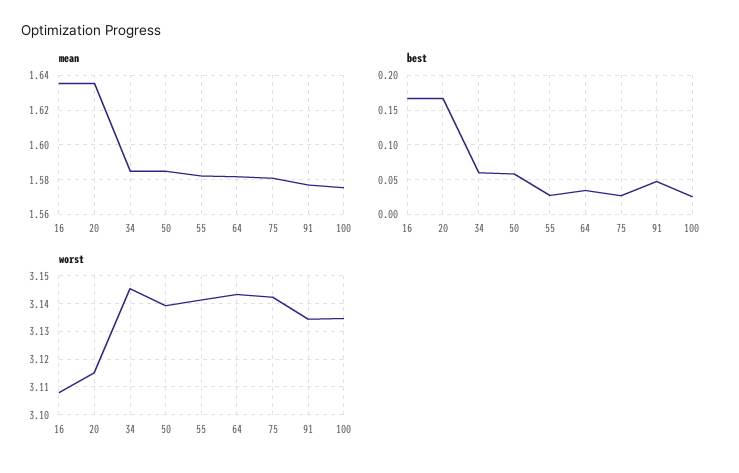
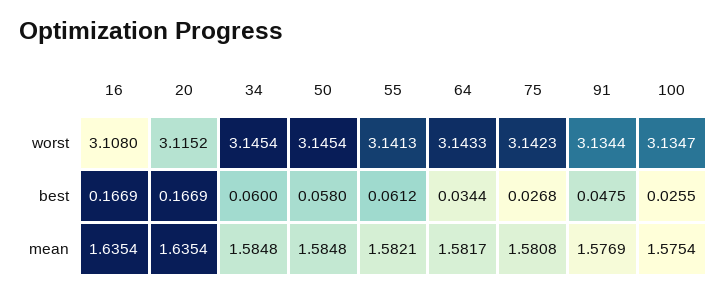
  {
    "mean": {
      "16": 1.6354,
      "20": 1.6354,
      "34": 1.5848,
      "50": 1.5848,
      "55": 1.5821,
      "64": 1.5817,
      "75": 1.5808,
      "91": 1.5769,
      "100": 1.5754
    },
    "best": {
      "16": 0.1669,
      "20": 0.1669,
      "34": 0.06,
      "50": 0.058,
-     "55": 0.03,
+     "55": 0.0612,
      "64": 0.0344,
      "75": 0.0268,
      "91": 0.0475,
      "100": 0.0255
    },
    "worst": {
      "16": 3.108,
      "20": 3.1152,
      "34": 3.1454,
-     "50": 3.14,
+     "50": 3.1454,
      "55": 3.1413,
      "64": 3.1433,
      "75": 3.1423,
      "91": 3.1344,
      "100": 3.1347
    }
  }

